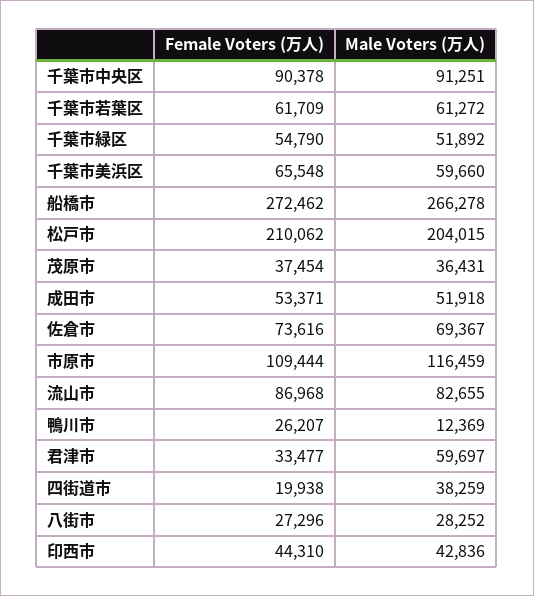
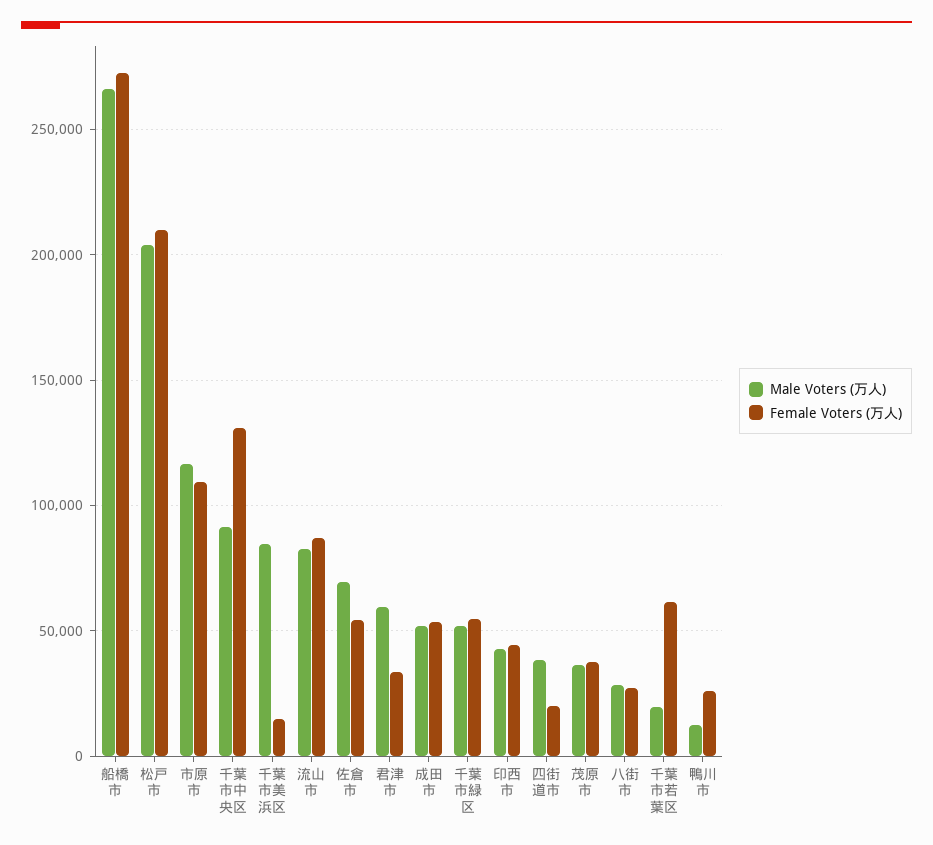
  {
    "Female Voters (万人)": {
-     "千葉市中央区": 90378,
+     "千葉市中央区": 130000,
      "千葉市若葉区": 61709,
      "千葉市緑区": 54790,
-     "千葉市美浜区": 65548,
+     "千葉市美浜区": 15000,
      "船橋市": 272462,
      "松戸市": 210062,
      "茂原市": 37454,
      "成田市": 53371,
-     "佐倉市": 73616,
+     "佐倉市": 55000,
      "市原市": 109444,
      "流山市": 86968,
      "鴨川市": 26207,
      "君津市": 33477,
      "四街道市": 19938,
      "八街市": 27296,
      "印西市": 44310
    },
    "Male Voters (万人)": {
      "千葉市中央区": 91251,
-     "千葉市若葉区": 61272,
+     "千葉市若葉区": 20000,
      "千葉市緑区": 51892,
-     "千葉市美浜区": 59660,
+     "千葉市美浜区": 85000,
      "船橋市": 266278,
      "松戸市": 204015,
      "茂原市": 36431,
      "成田市": 51918,
      "佐倉市": 69367,
      "市原市": 116459,
      "流山市": 82655,
      "鴨川市": 12369,
      "君津市": 59697,
      "四街道市": 38259,
      "八街市": 28252,
      "印西市": 42836
    }
  }

